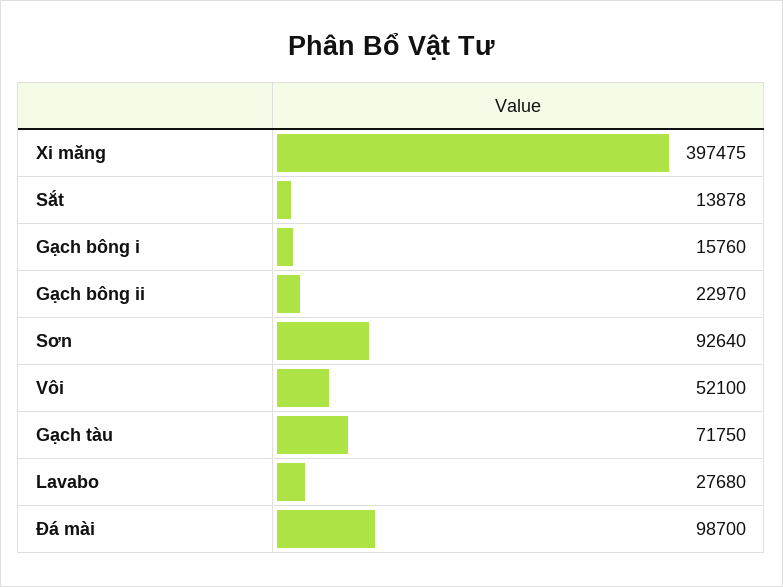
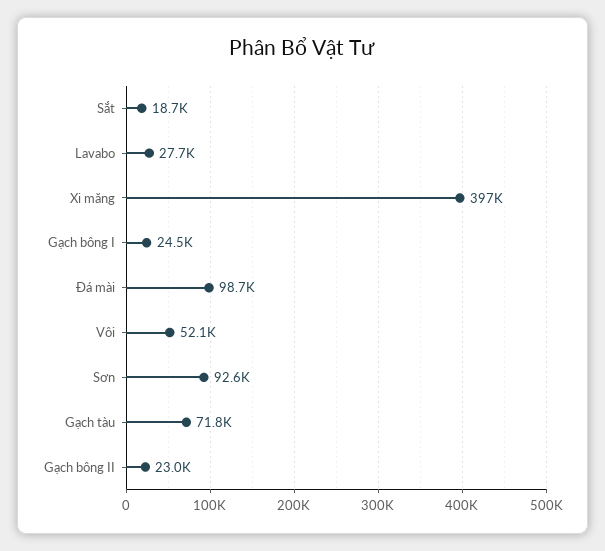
  {
    "Xi măng": 397475,
-   "Sắt": 13878,
+   "Sắt": 18700,
-   "Gạch bông i": 15760,
+   "Gạch bông i": 24500,
    "Gạch bông ii": 22970,
    "Sơn": 92640,
    "Vôi": 52100,
    "Gạch tàu": 71750,
    "Lavabo": 27680,
    "Đá mài": 98700
  }

